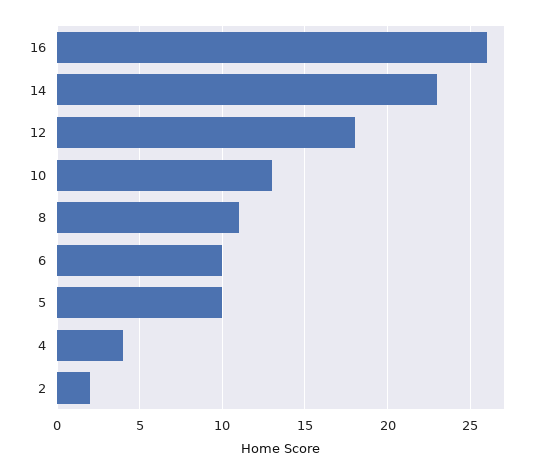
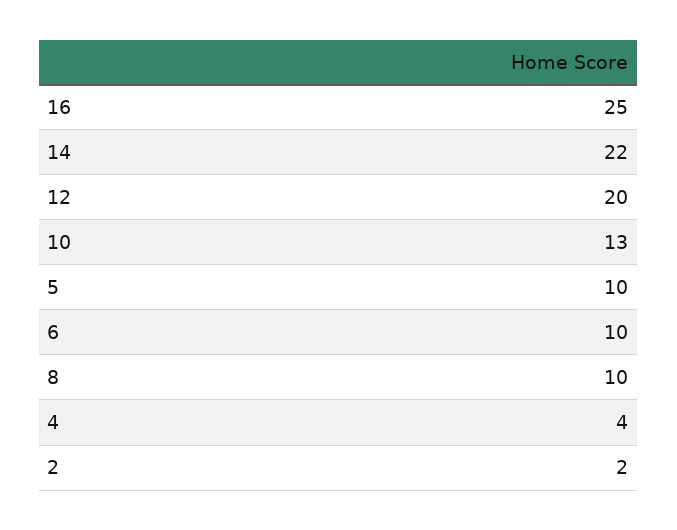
  {
-   "16": 26,
+   "16": 25,
-   "14": 23,
+   "14": 22,
-   "12": 18,
+   "12": 20,
    "10": 13,
-   "8": 11,
+   "8": 10,
    "6": 10,
    "5": 10,
    "4": 4,
    "2": 2
  }

